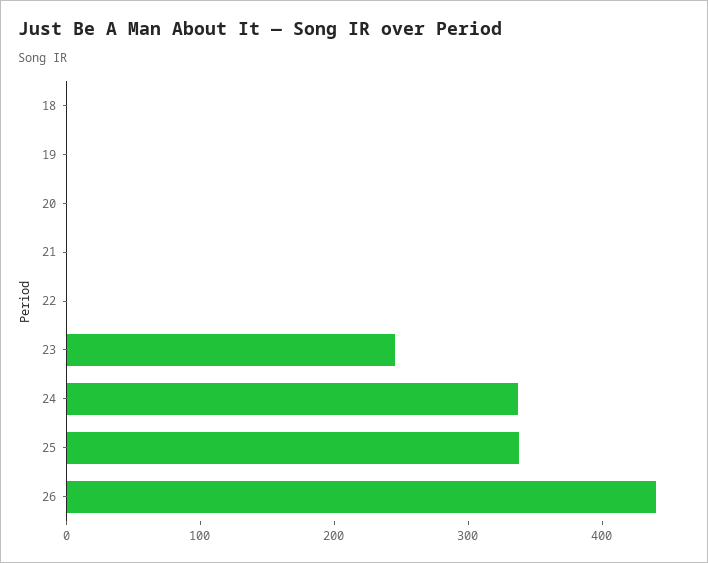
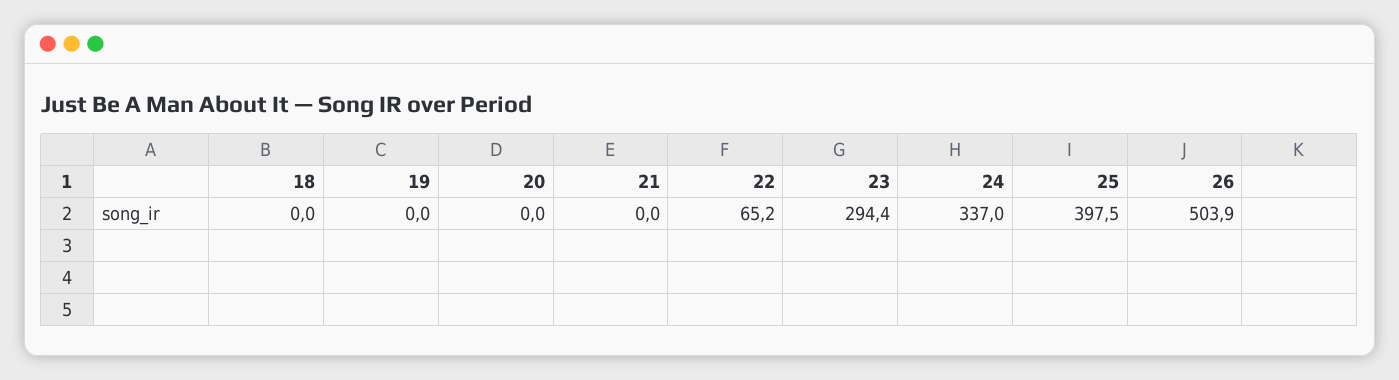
  {
    "18": 0,
    "19": 0,
    "20": 0,
    "21": 0,
-   "22": 0,
+   "22": 65.2,
-   "23": 240,
+   "23": 294.4,
    "24": 337,
-   "25": 340,
+   "25": 397.5,
-   "26": 440
+   "26": 503.9
  }

